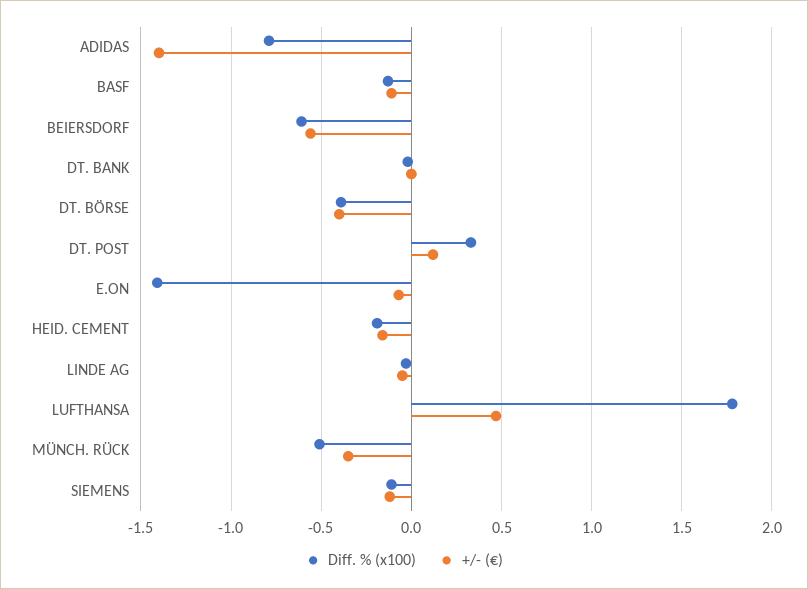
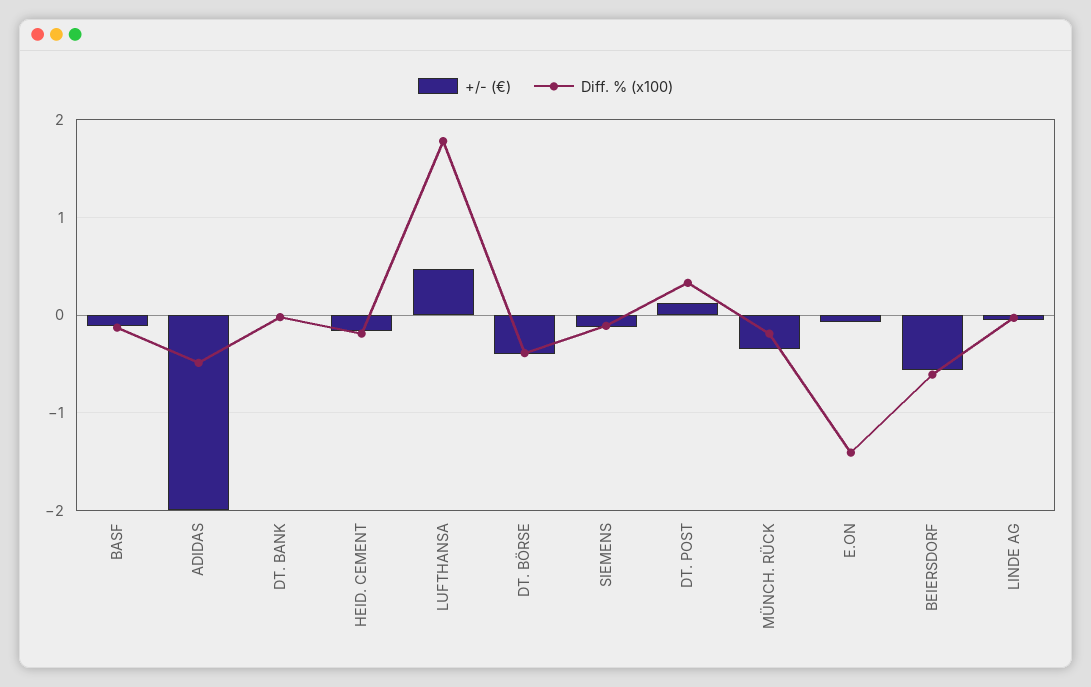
  {
    "Diff. % (x100)": {
-     "ADIDAS": -0.8,
+     "ADIDAS": -0.5,
      "BASF": -0.15,
      "BEIERSDORF": -0.6,
      "DT. BANK": 0,
      "DT. BÖRSE": -0.4,
      "DT. POST": 0.35,
      "E.ON": -1.4,
      "HEID. CEMENT": -0.2,
      "LINDE AG": -0.05,
      "LUFTHANSA": 1.8,
-     "MÜNCH. RÜCK": -0.5,
+     "MÜNCH. RÜCK": -0.2,
      "SIEMENS": -0.1
    },
    "+/- (€)": {
-     "ADIDAS": -1.4,
+     "ADIDAS": -2,
      "BASF": -0.1,
      "BEIERSDORF": -0.55,
      "DT. BANK": 0,
      "DT. BÖRSE": -0.4,
      "DT. POST": 0.1,
      "E.ON": -0.05,
      "HEID. CEMENT": -0.15,
      "LINDE AG": -0.05,
      "LUFTHANSA": 0.45,
      "MÜNCH. RÜCK": -0.35,
      "SIEMENS": -0.1
    }
  }

